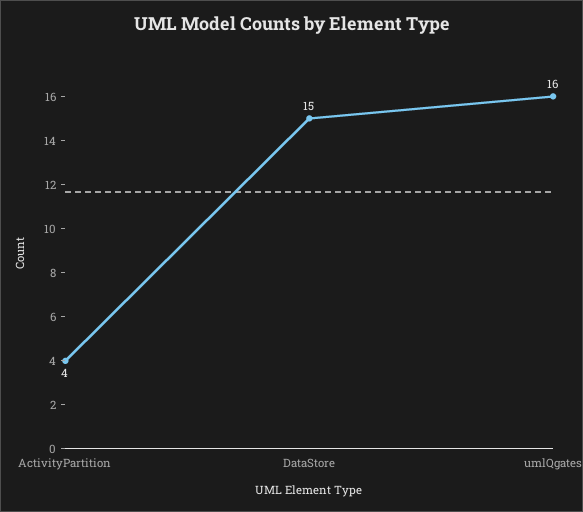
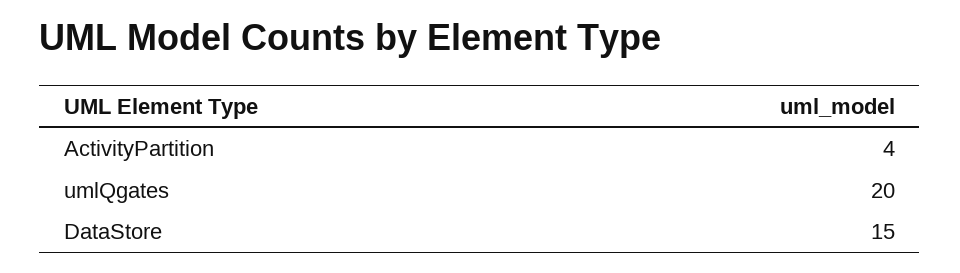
  {
    "ActivityPartition": 4,
    "DataStore": 15,
-   "umlQgates": 16
+   "umlQgates": 20
  }

